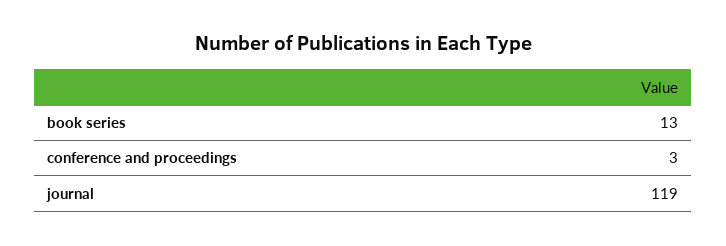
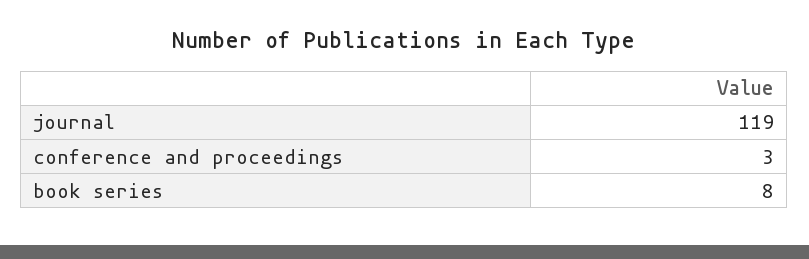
  {
-   "book series": 13,
+   "book series": 8,
    "conference and proceedings": 3,
    "journal": 119
  }

